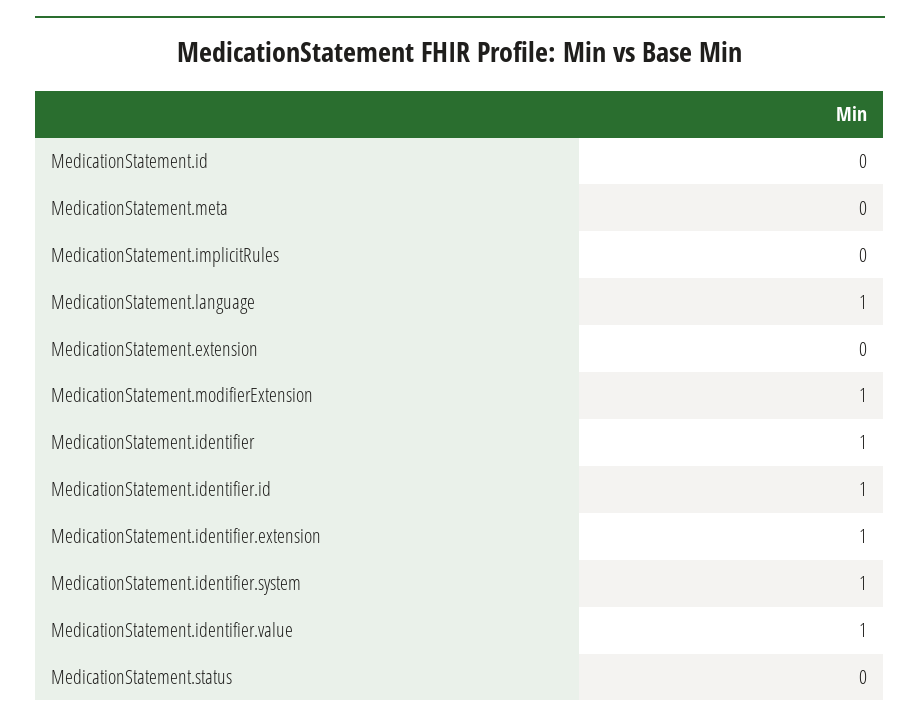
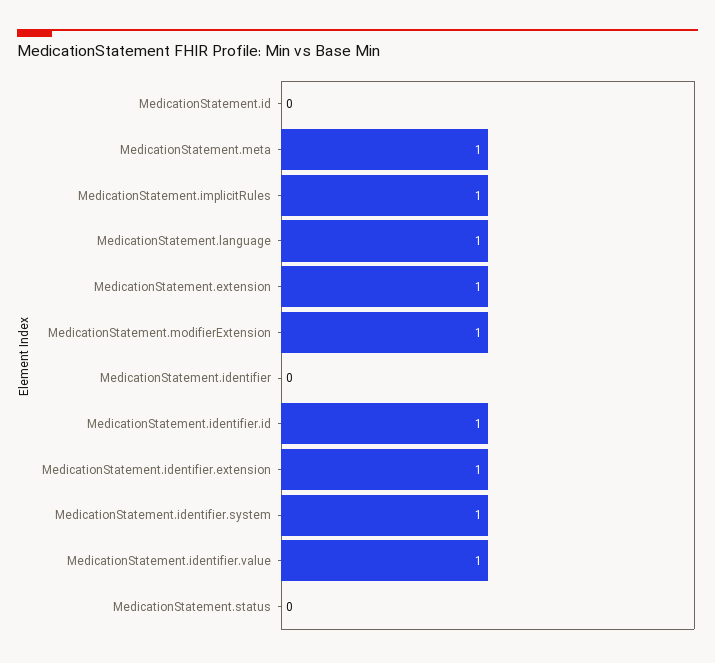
  {
    "MedicationStatement.id": 0,
-   "MedicationStatement.meta": 0,
+   "MedicationStatement.meta": 1,
-   "MedicationStatement.implicitRules": 0,
+   "MedicationStatement.implicitRules": 1,
    "MedicationStatement.language": 1,
-   "MedicationStatement.extension": 0,
+   "MedicationStatement.extension": 1,
    "MedicationStatement.modifierExtension": 1,
-   "MedicationStatement.identifier": 1,
+   "MedicationStatement.identifier": 0,
    "MedicationStatement.identifier.id": 1,
    "MedicationStatement.identifier.extension": 1,
    "MedicationStatement.identifier.system": 1,
    "MedicationStatement.identifier.value": 1,
    "MedicationStatement.status": 0
  }

